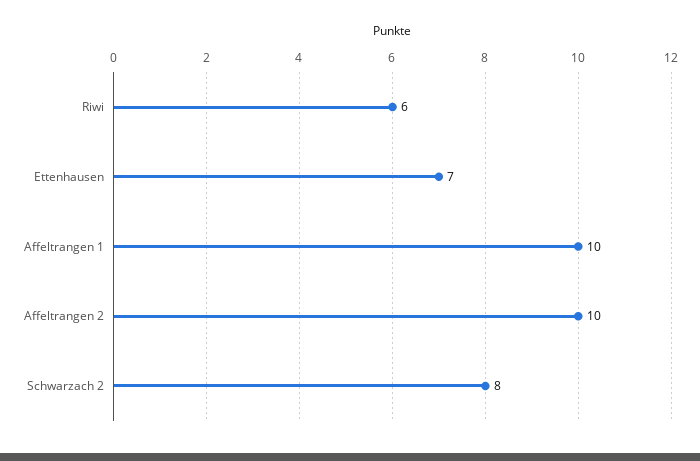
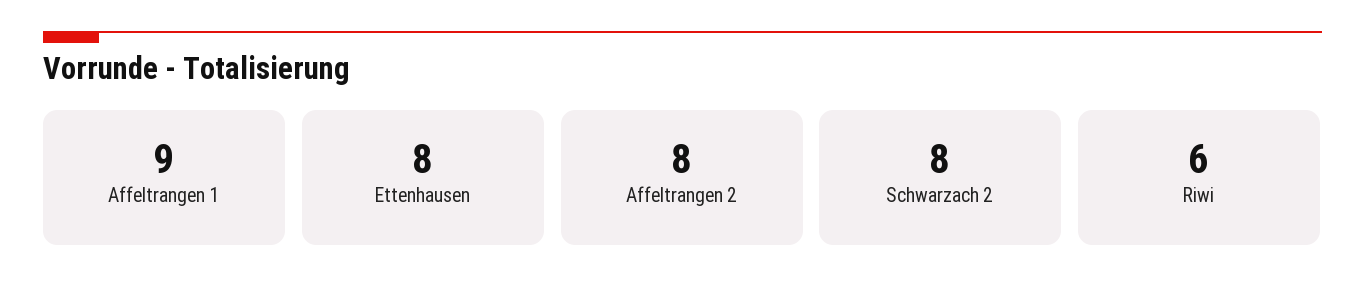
  {
    "Riwi": 6,
-   "Ettenhausen": 7,
+   "Ettenhausen": 8,
-   "Affeltrangen 1": 10,
+   "Affeltrangen 1": 9,
-   "Affeltrangen 2": 10,
+   "Affeltrangen 2": 8,
    "Schwarzach 2": 8
  }

